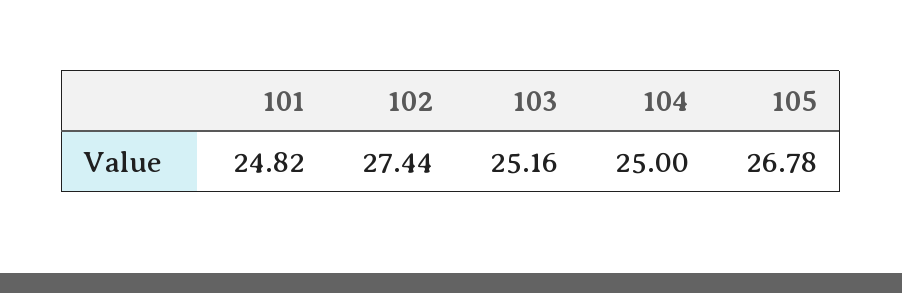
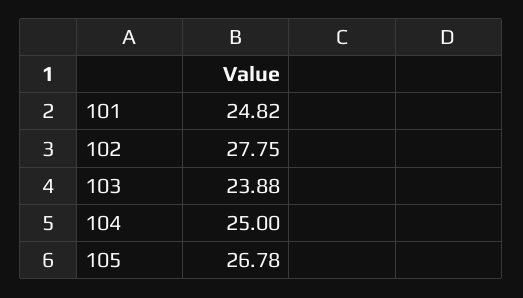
  {
    "101": 24.82,
-   "102": 27.44,
+   "102": 27.75,
-   "103": 25.16,
+   "103": 23.88,
    "104": 25,
    "105": 26.78
  }

